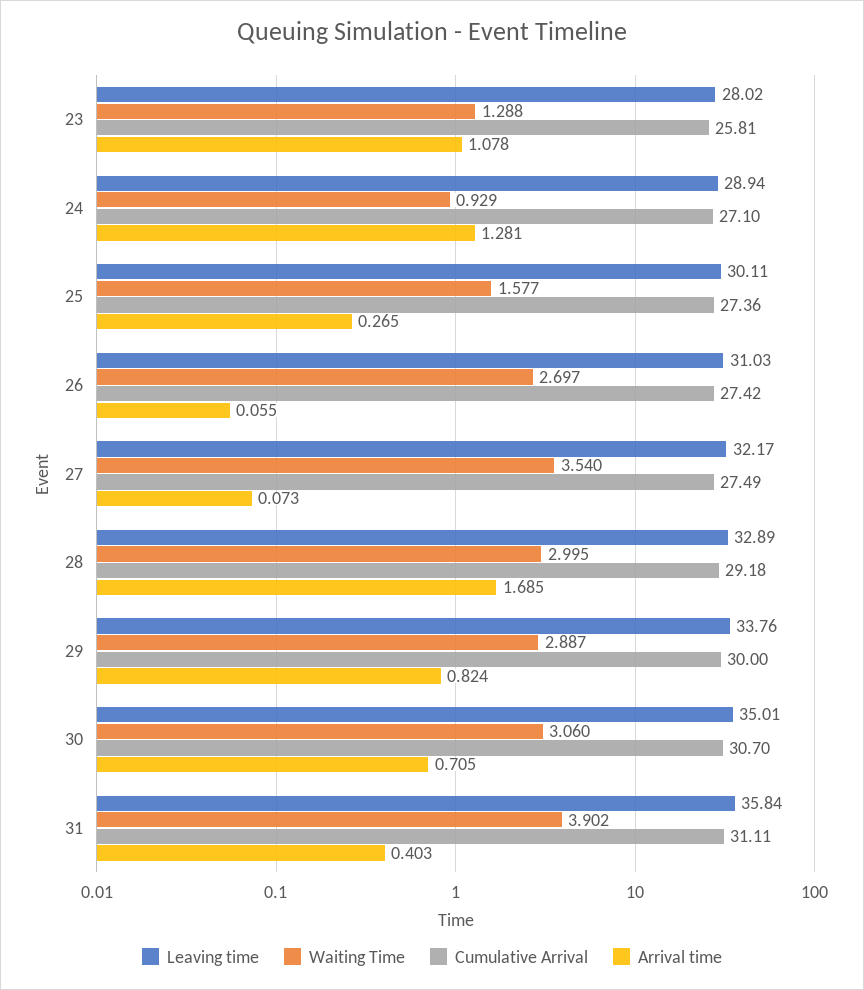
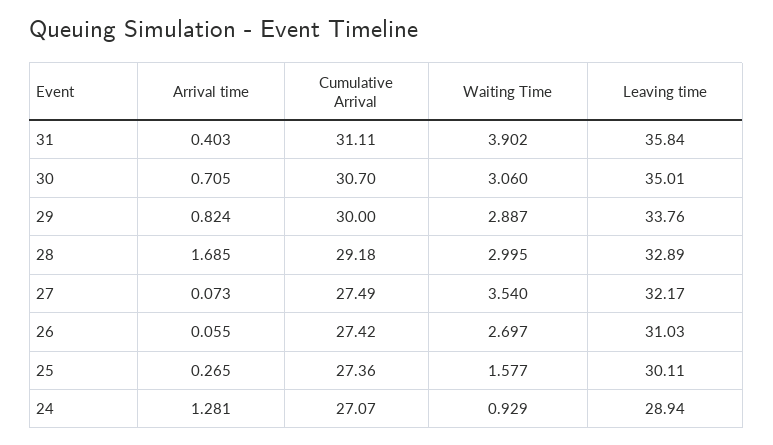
  {
    "Leaving time": {
-     "23": 28.02,
      "24": 28.94,
      "25": 30.11,
      "26": 31.03,
      "27": 32.17,
      "28": 32.89,
      "29": 33.76,
      "30": 35.01,
      "31": 35.84
    },
    "Waiting Time": {
-     "23": 1.288,
      "24": 0.929,
      "25": 1.577,
      "26": 2.697,
      "27": 3.54,
      "28": 2.995,
      "29": 2.887,
      "30": 3.06,
      "31": 3.902
    },
    "Cumulative Arrival": {
-     "23": 25.81,
-     "24": 27.1,
+     "24": 27.07,
      "25": 27.36,
      "26": 27.42,
      "27": 27.49,
      "28": 29.18,
      "29": 30,
      "30": 30.7,
      "31": 31.11
    },
    "Arrival time": {
-     "23": 1.078,
      "24": 1.281,
      "25": 0.265,
      "26": 0.055,
      "27": 0.073,
      "28": 1.685,
      "29": 0.824,
      "30": 0.705,
      "31": 0.403
    }
  }

